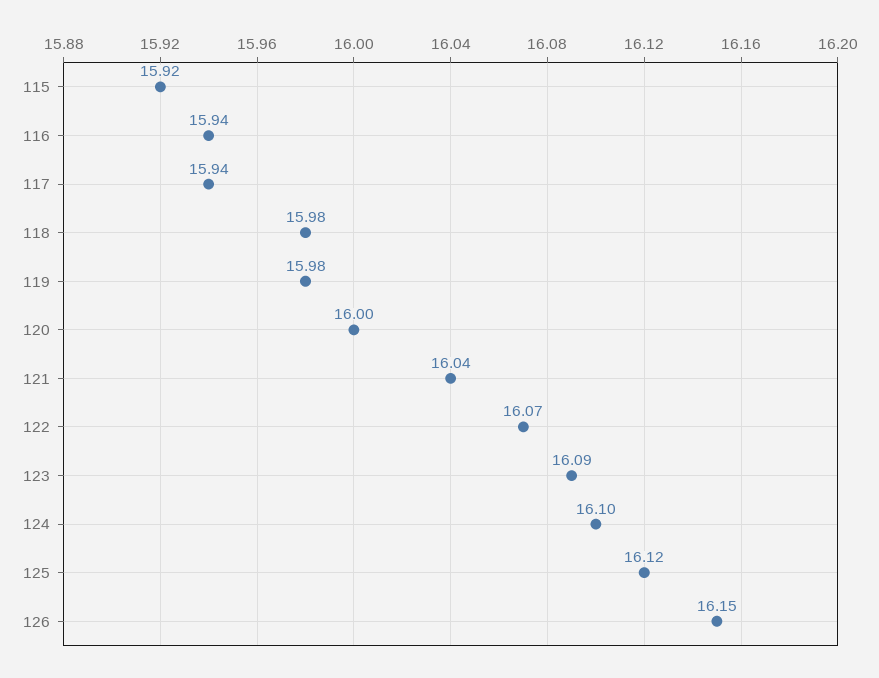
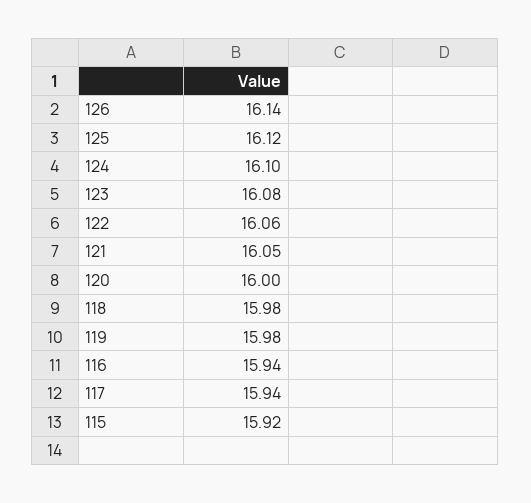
  {
    "115": 15.92,
    "116": 15.94,
    "117": 15.94,
    "118": 15.98,
    "119": 15.98,
    "120": 16,
-   "121": 16.04,
+   "121": 16.05,
-   "122": 16.07,
+   "122": 16.06,
-   "123": 16.09,
+   "123": 16.08,
    "124": 16.1,
    "125": 16.12,
-   "126": 16.15
+   "126": 16.14
  }

